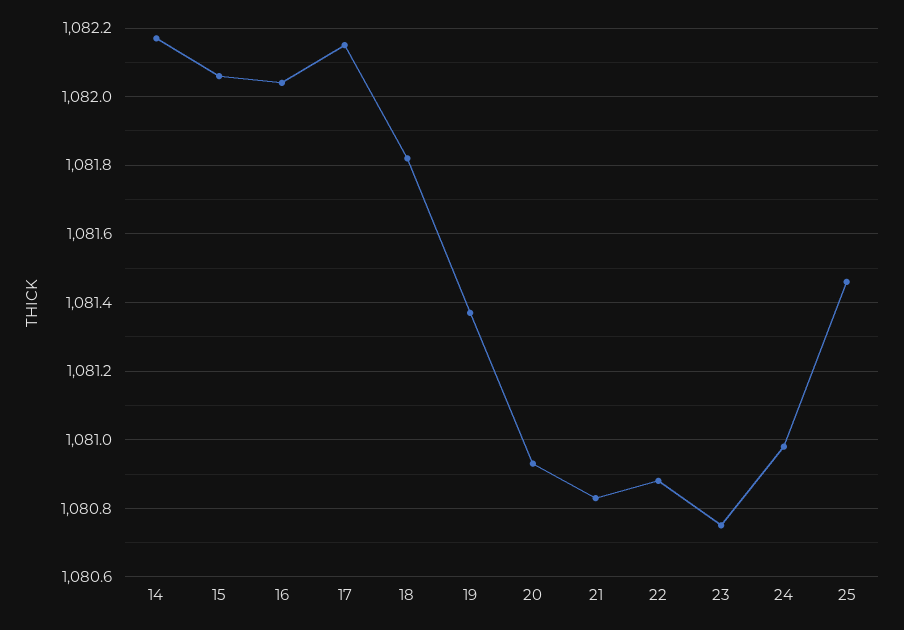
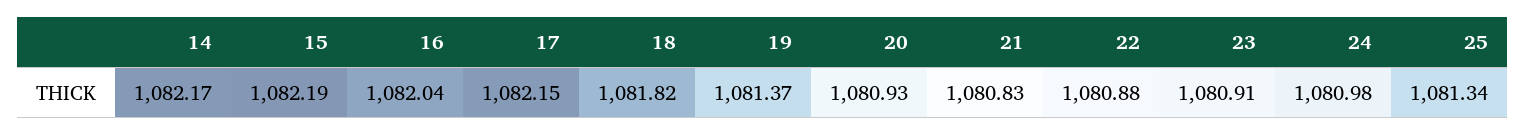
  {
    "14": 1082.17,
-   "15": 1082.05,
+   "15": 1082.19,
    "16": 1082.04,
    "17": 1082.15,
    "18": 1081.82,
    "19": 1081.37,
    "20": 1080.93,
    "21": 1080.83,
    "22": 1080.88,
-   "23": 1080.75,
+   "23": 1080.91,
    "24": 1080.98,
-   "25": 1081.45
+   "25": 1081.34
  }

